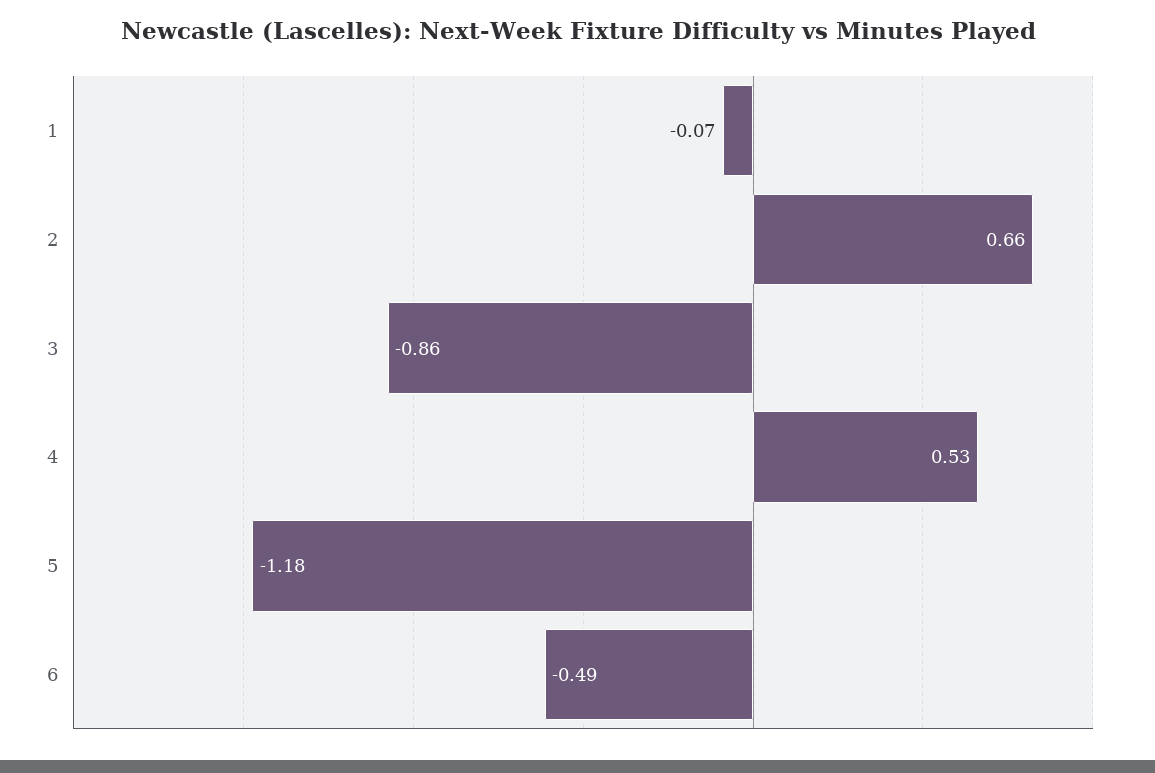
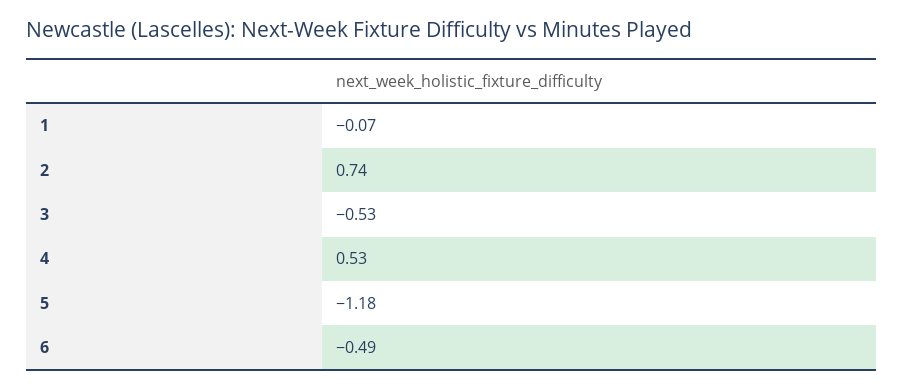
  {
    "1": -0.07,
-   "2": 0.66,
+   "2": 0.74,
-   "3": -0.86,
+   "3": -0.53,
    "4": 0.53,
    "5": -1.18,
    "6": -0.49
  }

